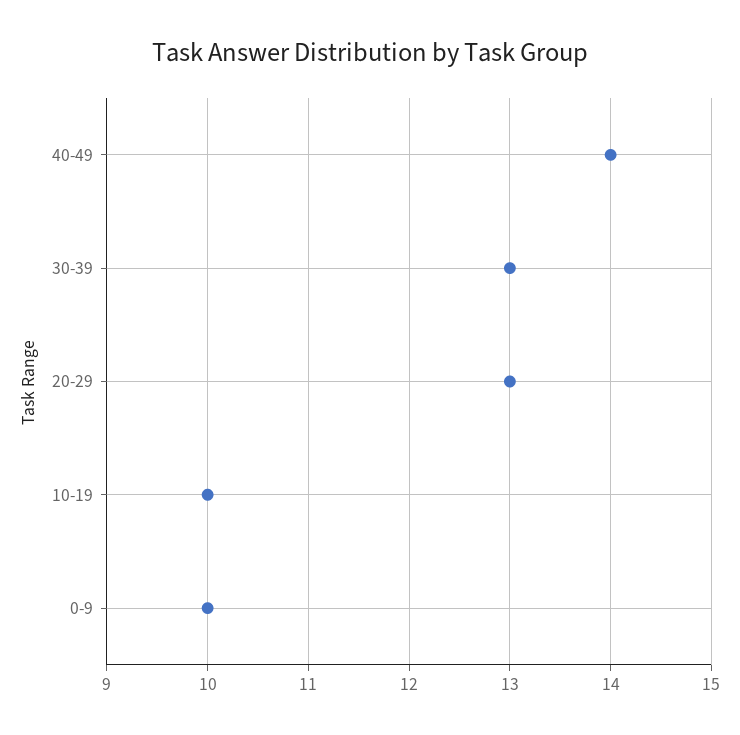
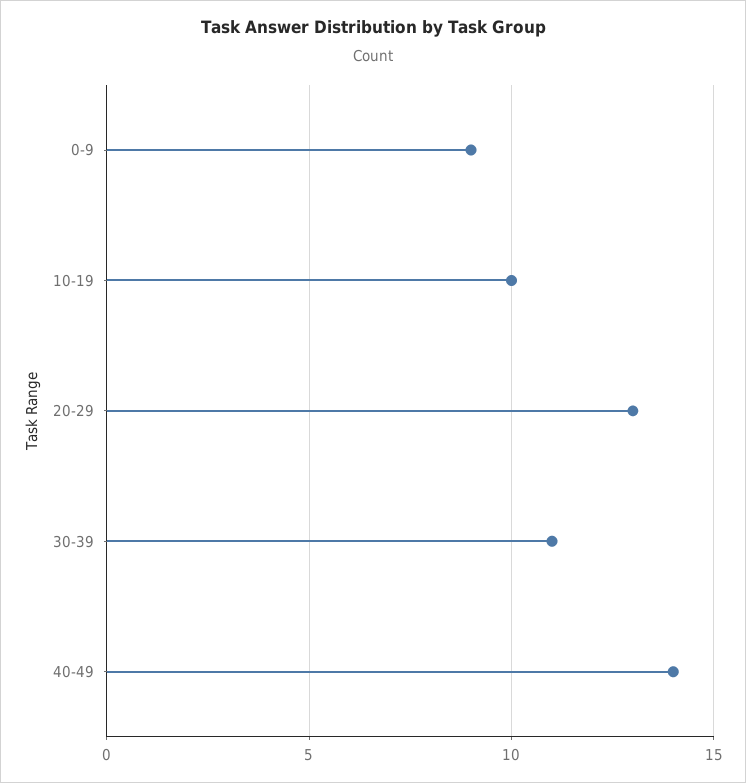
  {
    "40-49": 14,
-   "30-39": 13,
+   "30-39": 11,
    "20-29": 13,
    "10-19": 10,
-   "0-9": 10
+   "0-9": 9
  }

